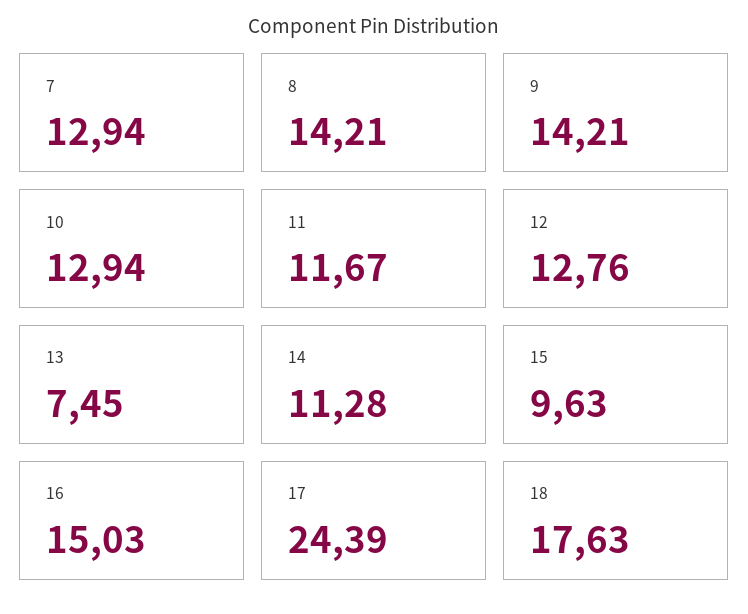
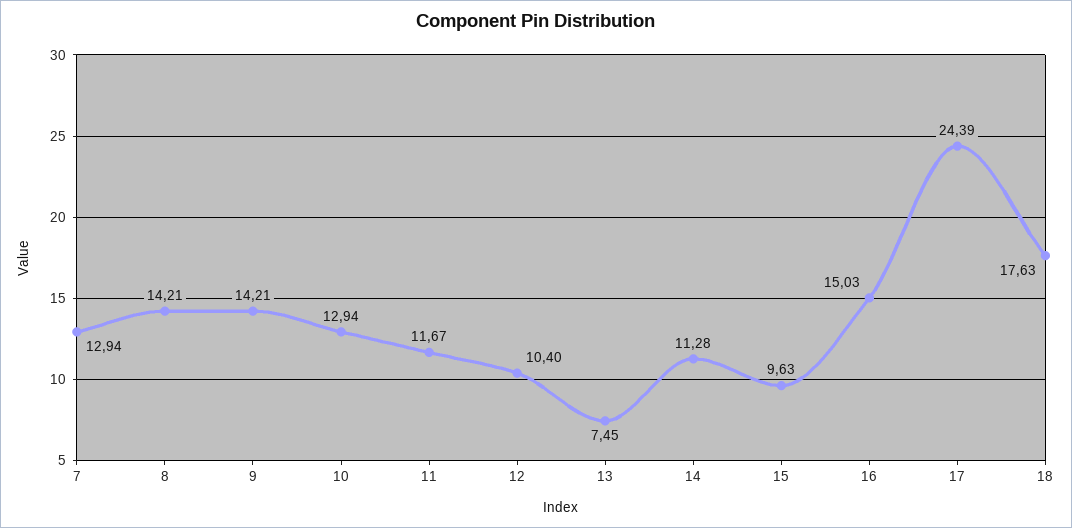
  {
    "7": 12.94,
    "8": 14.21,
    "9": 14.21,
    "10": 12.94,
    "11": 11.67,
-   "12": 12.76,
+   "12": 10.4,
    "13": 7.45,
    "14": 11.28,
    "15": 9.63,
    "16": 15.03,
    "17": 24.39,
    "18": 17.63
  }

